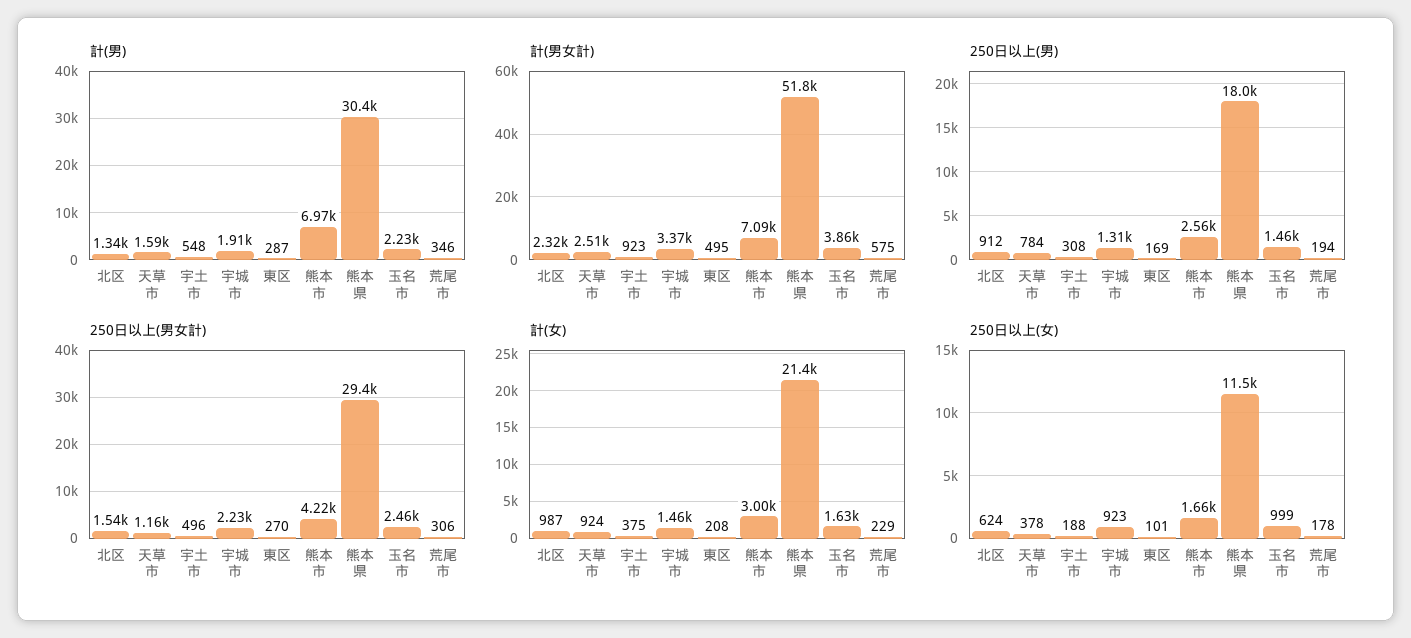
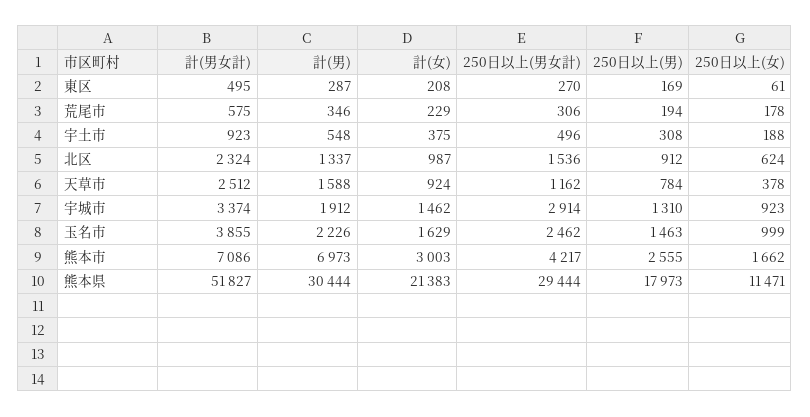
  {
    "計(男)": {
      "北区": 1337,
      "天草市": 1588,
      "宇土市": 548,
      "宇城市": 1912,
      "東区": 287,
      "熊本市": 6973,
      "熊本県": 30444,
      "玉名市": 2226,
      "荒尾市": 346
    },
    "計(男女計)": {
      "北区": 2324,
      "天草市": 2512,
      "宇土市": 923,
      "宇城市": 3374,
      "東区": 495,
      "熊本市": 7086,
      "熊本県": 51827,
      "玉名市": 3855,
      "荒尾市": 575
    },
    "250日以上(男)": {
      "北区": 912,
      "天草市": 784,
      "宇土市": 308,
      "宇城市": 1310,
      "東区": 169,
      "熊本市": 2555,
      "熊本県": 17973,
      "玉名市": 1463,
      "荒尾市": 194
    },
    "250日以上(男女計)": {
      "北区": 1536,
      "天草市": 1162,
      "宇土市": 496,
-     "宇城市": 2230,
+     "宇城市": 2914,
      "東区": 270,
      "熊本市": 4217,
      "熊本県": 29444,
      "玉名市": 2462,
      "荒尾市": 306
    },
    "計(女)": {
      "北区": 987,
      "天草市": 924,
      "宇土市": 375,
      "宇城市": 1462,
      "東区": 208,
      "熊本市": 3003,
      "熊本県": 21383,
      "玉名市": 1629,
      "荒尾市": 229
    },
    "250日以上(女)": {
      "北区": 624,
      "天草市": 378,
      "宇土市": 188,
      "宇城市": 923,
-     "東区": 101,
+     "東区": 61,
      "熊本市": 1662,
      "熊本県": 11471,
      "玉名市": 999,
      "荒尾市": 178
    }
  }

